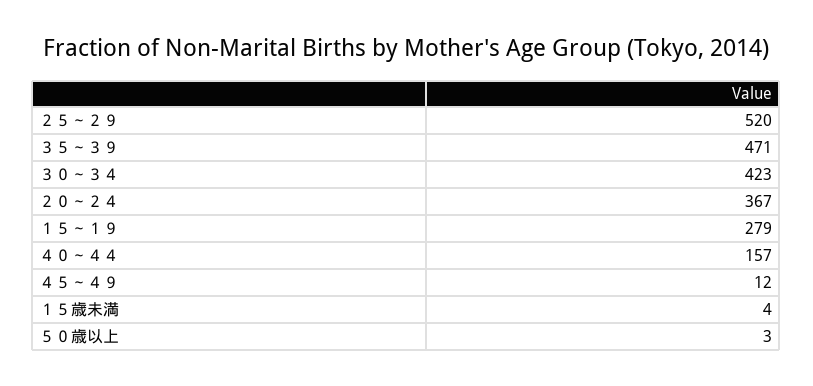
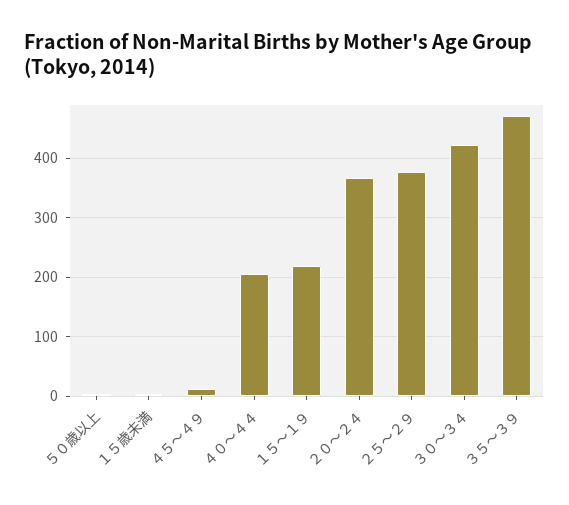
  {
-   "２５～２９": 520,
+   "２５～２９": 380,
    "３５～３９": 471,
    "３０～３４": 423,
    "２０～２４": 367,
-   "１５～１９": 279,
+   "１５～１９": 220,
-   "４０～４４": 157,
+   "４０～４４": 200,
    "４５～４９": 12,
    "１５歳未満": 4,
    "５０歳以上": 3
  }

